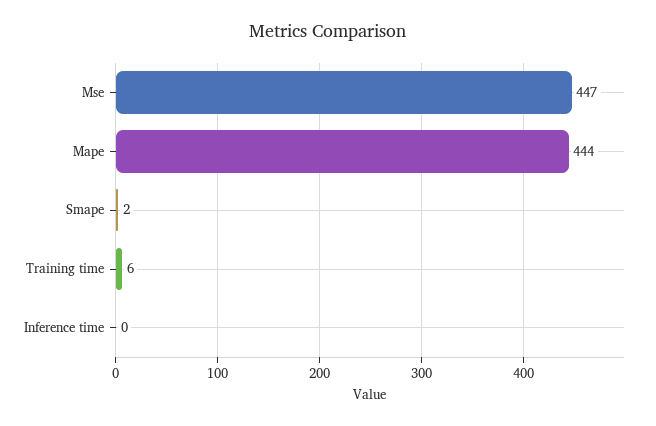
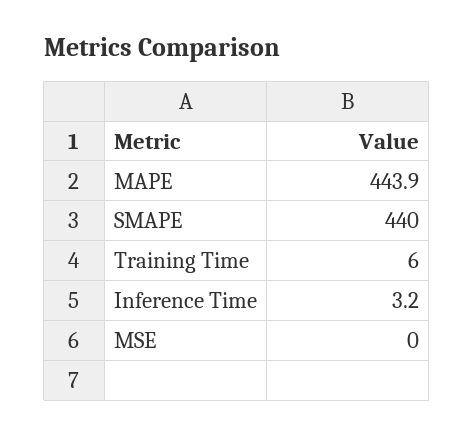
  {
-   "Mse": 447,
+   "Mse": 0,
    "Mape": 443.9,
-   "Smape": 2,
+   "Smape": 440,
    "Training time": 6,
-   "Inference time": 0
+   "Inference time": 3.2
  }

